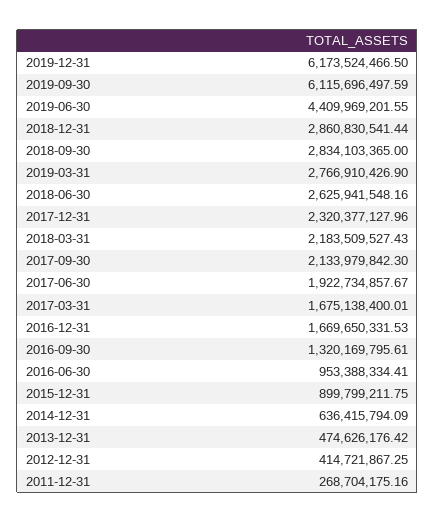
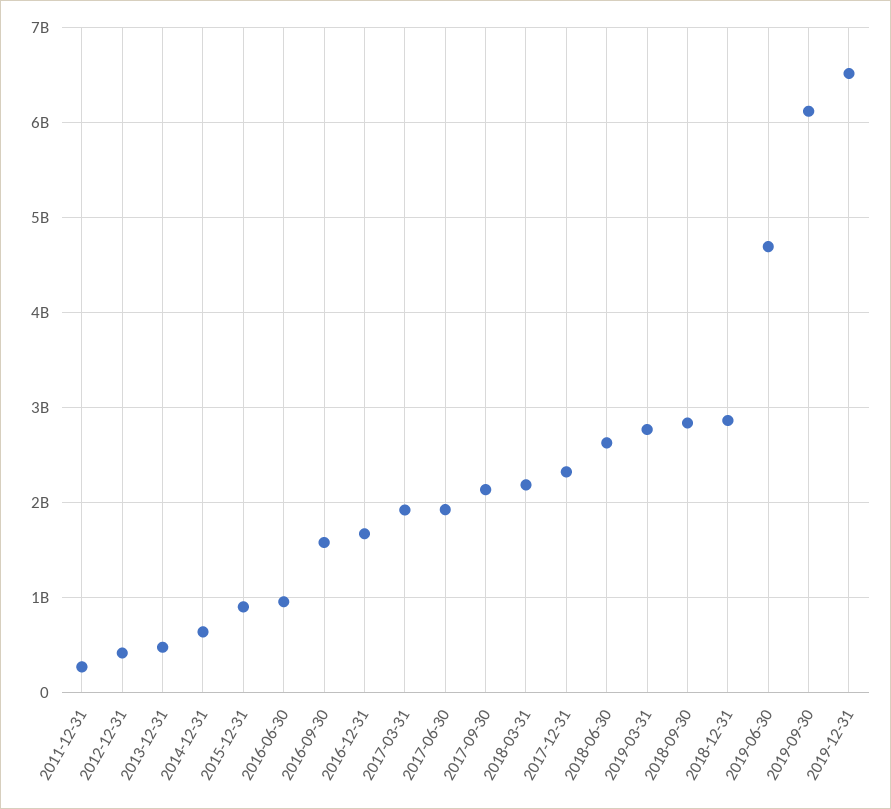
  {
-   "2019-12-31": 6173524466.5,
+   "2019-12-31": 6500000000,
    "2019-09-30": 6115696497.59,
-   "2019-06-30": 4409969201.55,
+   "2019-06-30": 4700000000,
    "2018-12-31": 2860830541.44,
    "2018-09-30": 2834103365,
    "2019-03-31": 2766910426.9,
    "2018-06-30": 2625941548.16,
    "2017-12-31": 2320377127.96,
    "2018-03-31": 2183509527.43,
    "2017-09-30": 2133979842.3,
    "2017-06-30": 1922734857.67,
-   "2017-03-31": 1675138400.01,
+   "2017-03-31": 1900000000,
    "2016-12-31": 1669650331.53,
-   "2016-09-30": 1320169795.61,
+   "2016-09-30": 1600000000,
    "2016-06-30": 953388334.41,
    "2015-12-31": 899799211.75,
    "2014-12-31": 636415794.09,
    "2013-12-31": 474626176.42,
    "2012-12-31": 414721867.25,
    "2011-12-31": 268704175.16
  }

